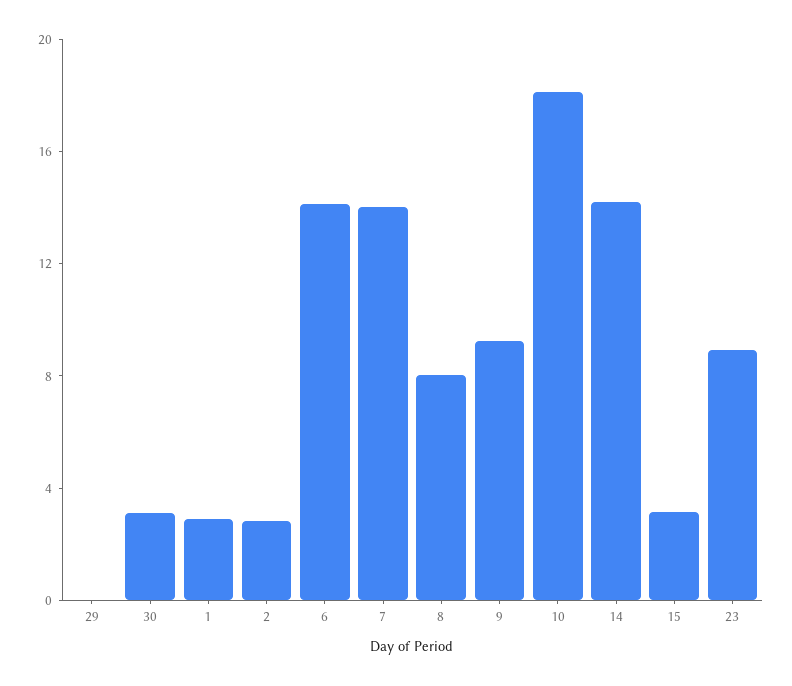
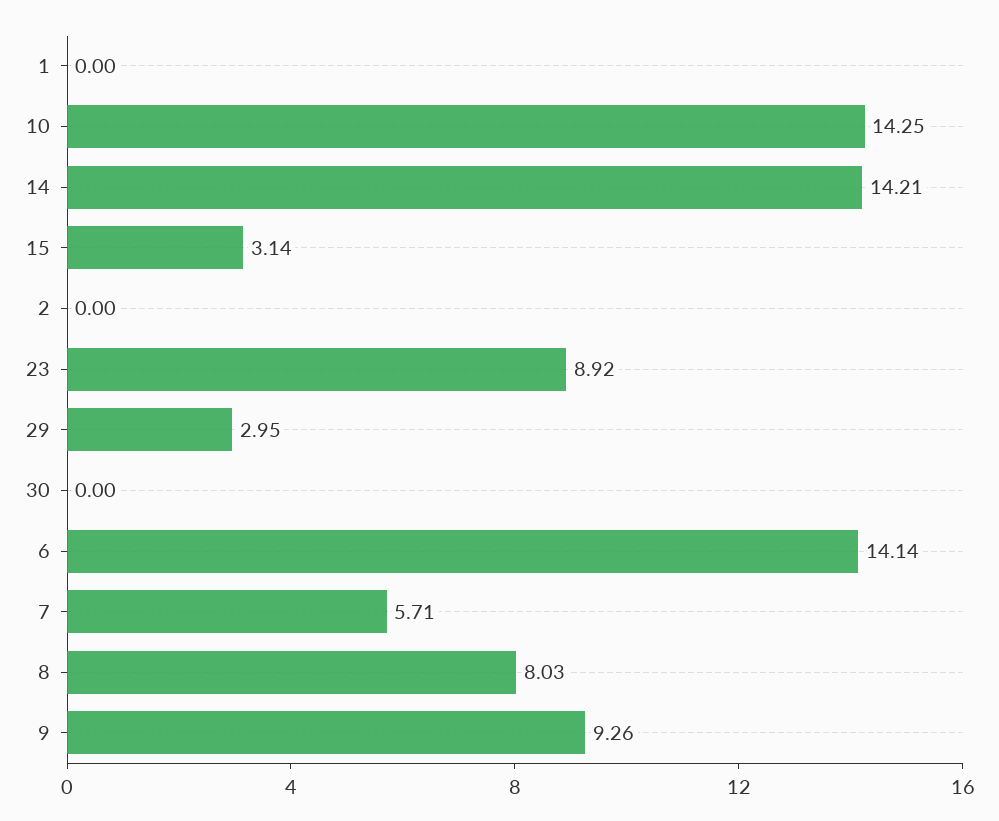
  {
-   "29": 0,
+   "29": 2.95,
-   "30": 3,
+   "30": 0,
-   "1": 3,
+   "1": 0,
-   "2": 3,
+   "2": 0,
    "6": 14.14,
-   "7": 14,
+   "7": 5.71,
    "8": 8.03,
    "9": 9.26,
-   "10": 18,
+   "10": 14.25,
    "14": 14.21,
    "15": 3.14,
    "23": 8.92
  }

